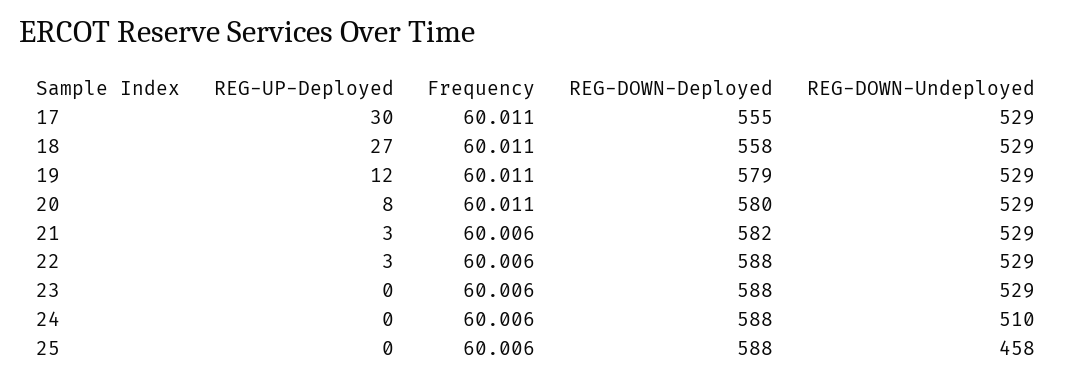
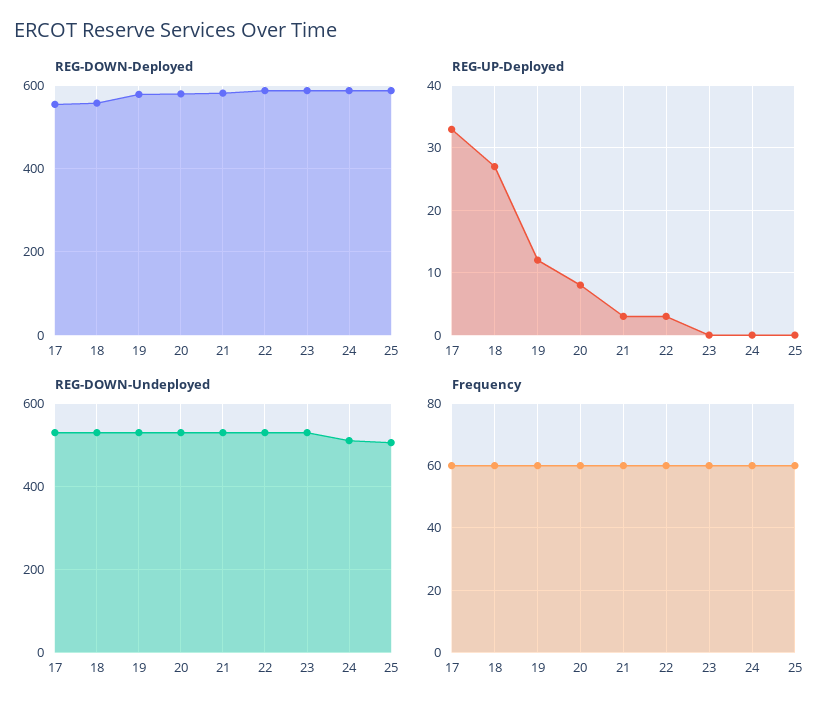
  {
    "REG-UP-Deployed": {
-     "17": 30,
+     "17": 33,
      "18": 27,
      "19": 12,
      "20": 8,
      "21": 3,
      "22": 3,
      "23": 0,
      "24": 0,
      "25": 0
    },
    "Frequency": {
      "17": 60.011,
      "18": 60.011,
      "19": 60.011,
      "20": 60.011,
      "21": 60.006,
      "22": 60.006,
      "23": 60.006,
      "24": 60.006,
      "25": 60.006
    },
    "REG-DOWN-Deployed": {
      "17": 555,
      "18": 558,
      "19": 579,
      "20": 580,
      "21": 582,
      "22": 588,
      "23": 588,
      "24": 588,
      "25": 588
    },
    "REG-DOWN-Undeployed": {
      "17": 529,
      "18": 529,
      "19": 529,
      "20": 529,
      "21": 529,
      "22": 529,
      "23": 529,
      "24": 510,
-     "25": 458
+     "25": 500
    }
  }

